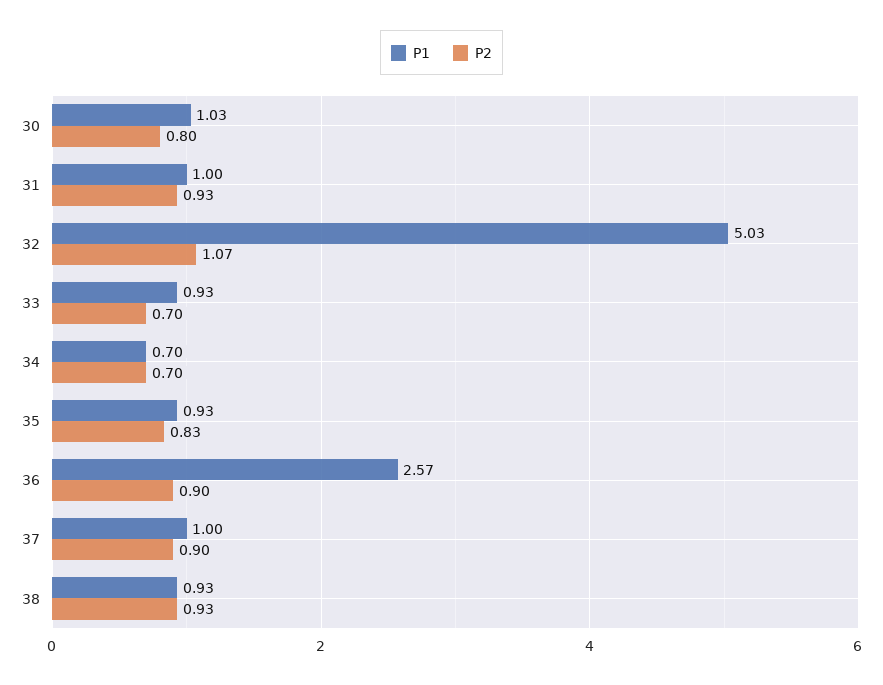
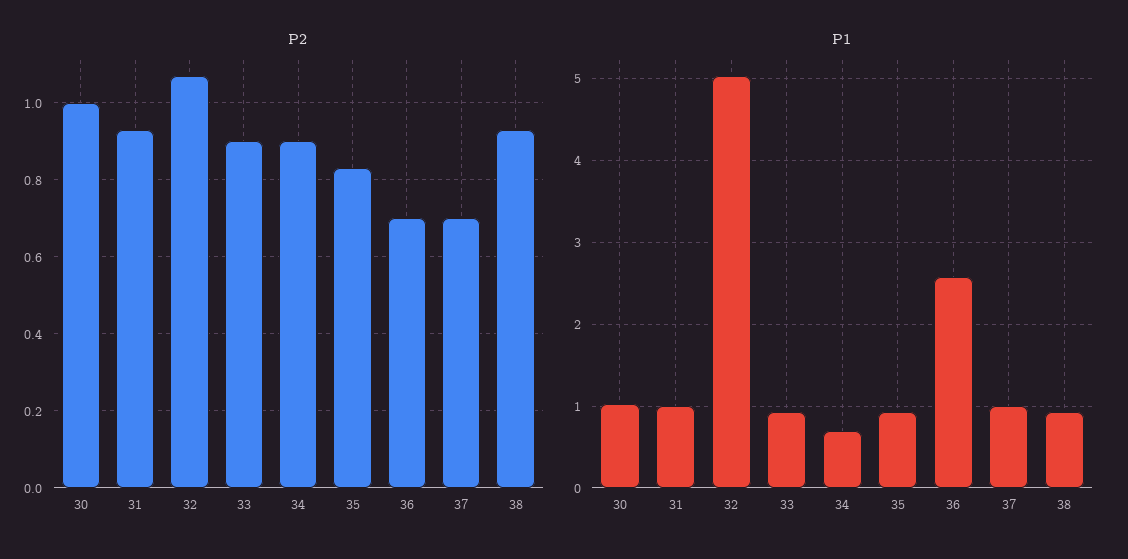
  {
    "P1": {
      "30": 1.03,
      "31": 1,
      "32": 5.03,
      "33": 0.93,
      "34": 0.7,
      "35": 0.93,
      "36": 2.57,
      "37": 1,
      "38": 0.93
    },
    "P2": {
-     "30": 0.8,
+     "30": 1,
      "31": 0.93,
      "32": 1.07,
-     "33": 0.7,
+     "33": 0.9,
-     "34": 0.7,
+     "34": 0.9,
      "35": 0.83,
-     "36": 0.9,
+     "36": 0.7,
-     "37": 0.9,
+     "37": 0.7,
      "38": 0.93
    }
  }

